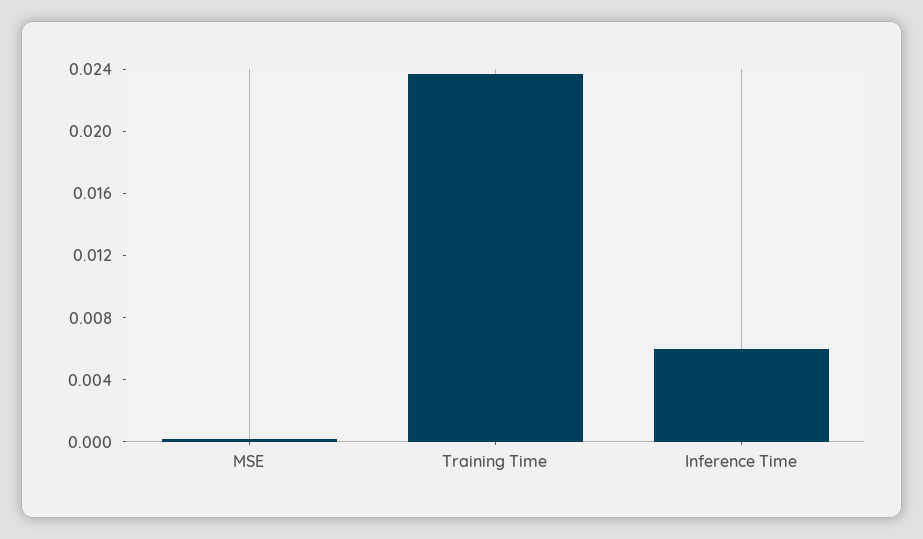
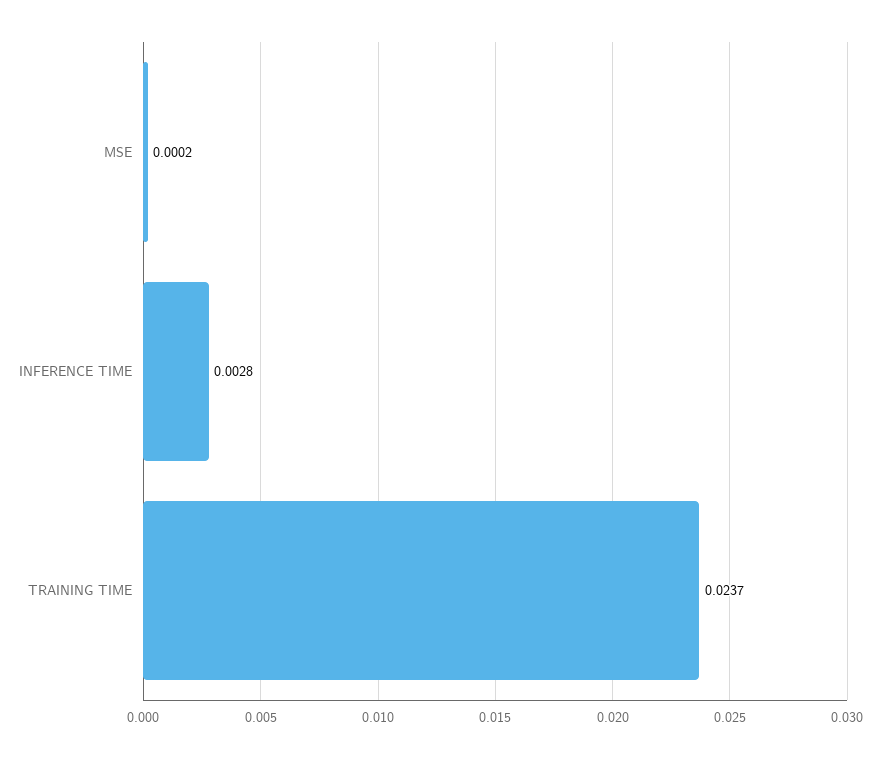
  {
    "MSE": 0.0002,
    "Training Time": 0.0237,
-   "Inference Time": 0.006
+   "Inference Time": 0.0028
  }

